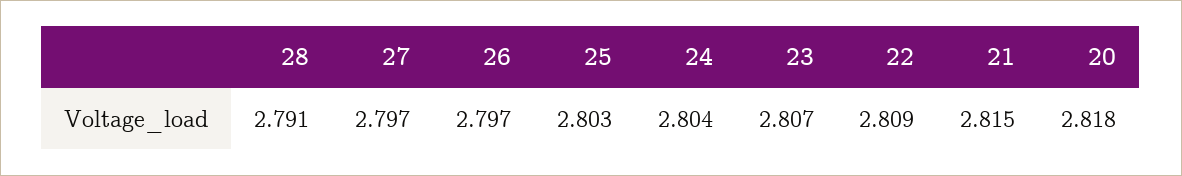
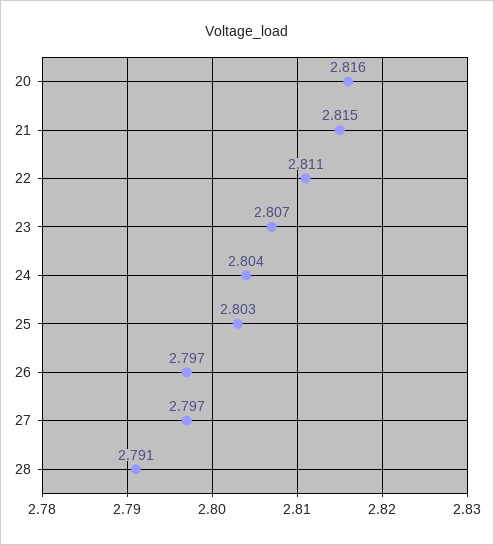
  {
    "28": 2.791,
    "27": 2.797,
    "26": 2.797,
    "25": 2.803,
    "24": 2.804,
    "23": 2.807,
-   "22": 2.809,
+   "22": 2.811,
    "21": 2.815,
-   "20": 2.818
+   "20": 2.816
  }

